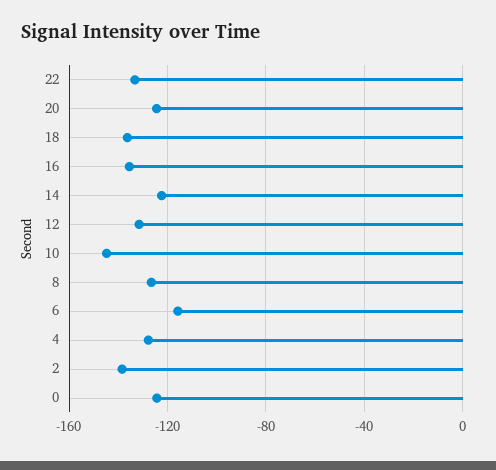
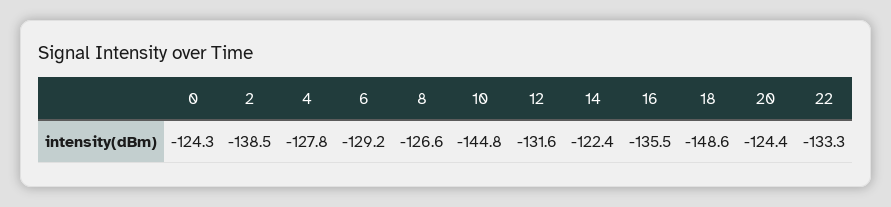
  {
    "22": -133.3,
    "20": -124.4,
-   "18": -135,
+   "18": -148.6,
    "16": -135.5,
    "14": -122.4,
    "12": -131.6,
    "10": -144.8,
    "8": -126.6,
-   "6": -115,
+   "6": -129.2,
    "4": -127.8,
    "2": -138.5,
    "0": -124.3
  }

